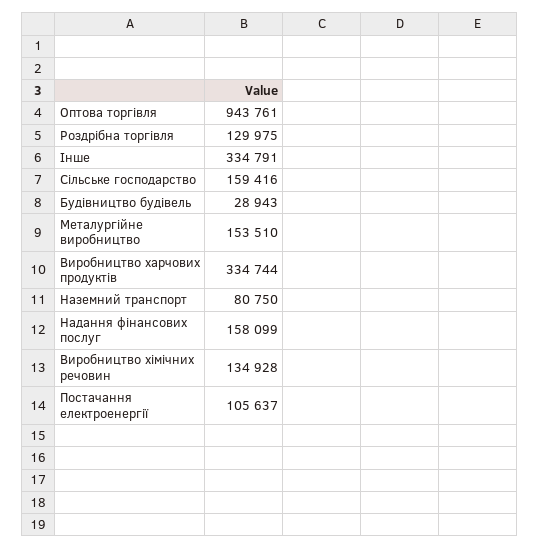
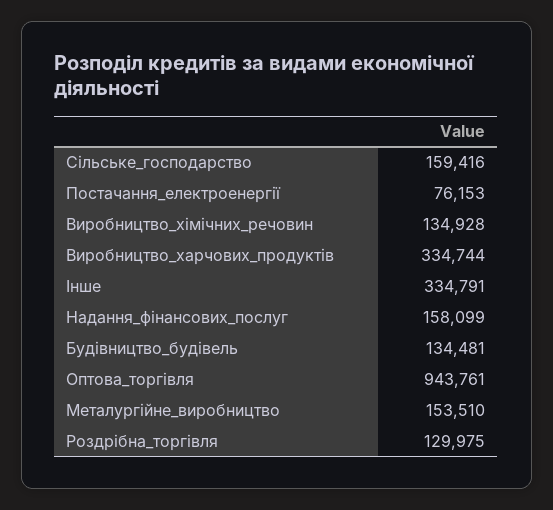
  {
    "Оптова торгівля": 943761,
    "Роздрібна торгівля": 129975,
    "Інше": 334791,
    "Сільське господарство": 159416,
-   "Будівництво будівель": 28943,
+   "Будівництво будівель": 134481,
    "Металургійне виробництво": 153510,
    "Виробництво харчових продуктів": 334744,
-   "Наземний транспорт": 80750,
    "Надання фінансових послуг": 158099,
    "Виробництво хімічних речовин": 134928,
-   "Постачання електроенергії": 105637
+   "Постачання електроенергії": 76153
  }

